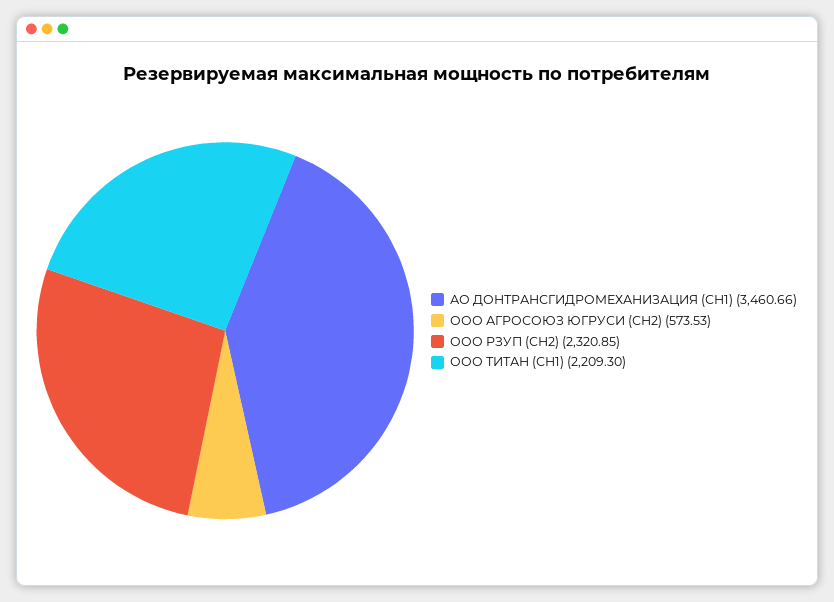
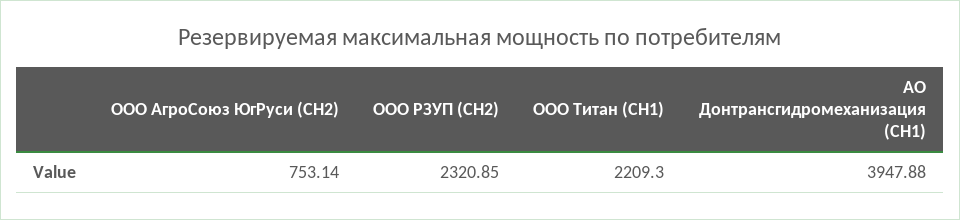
  {
-   "АО ДОНТРАНСГИДРОМЕХАНИЗАЦИЯ (СН1)": 3460.66,
+   "АО ДОНТРАНСГИДРОМЕХАНИЗАЦИЯ (СН1)": 3947.88,
-   "ООО АГРОСОЮЗ ЮГРУСИ (СН2)": 573.53,
+   "ООО АГРОСОЮЗ ЮГРУСИ (СН2)": 753.14,
    "ООО РЗУП (СН2)": 2320.85,
    "ООО ТИТАН (СН1)": 2209.3
  }

